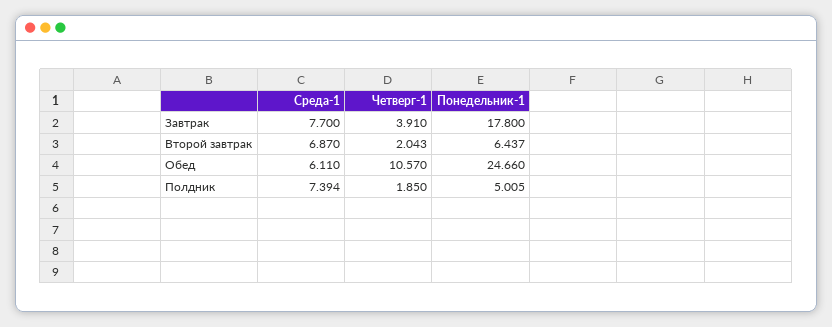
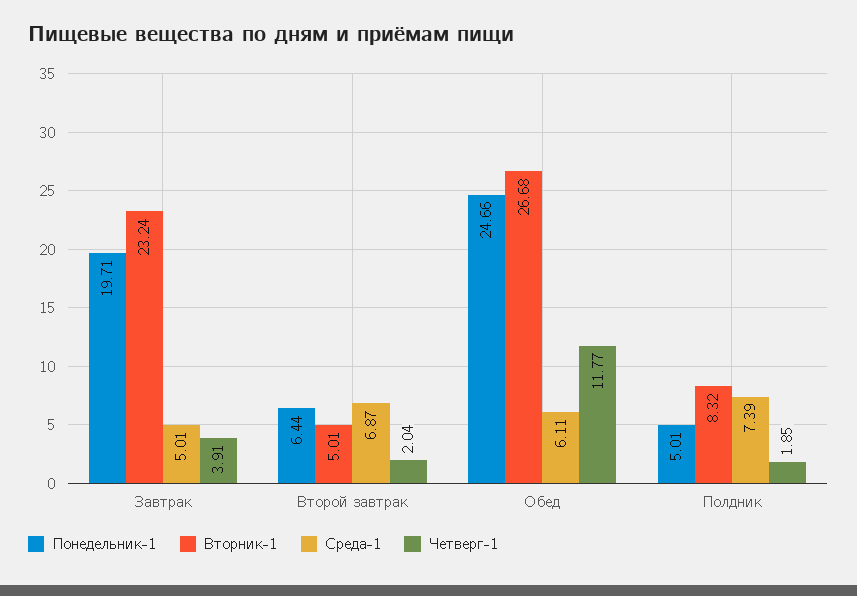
  {
    "Среда-1": {
-     "Завтрак": 7.7,
+     "Завтрак": 5.01,
      "Второй завтрак": 6.87,
      "Обед": 6.11,
      "Полдник": 7.394
    },
    "Четверг-1": {
      "Завтрак": 3.91,
      "Второй завтрак": 2.043,
-     "Обед": 10.57,
+     "Обед": 11.77,
      "Полдник": 1.85
    },
    "Понедельник-1": {
-     "Завтрак": 17.8,
+     "Завтрак": 19.71,
      "Второй завтрак": 6.437,
      "Обед": 24.66,
      "Полдник": 5.005
-   }
+   },
+   "Вторник-1": {
+     "Завтрак": 23.24,
+     "Второй завтрак": 5.01,
+     "Обед": 26.68,
+     "Полдник": 8.32
+   }
  }

